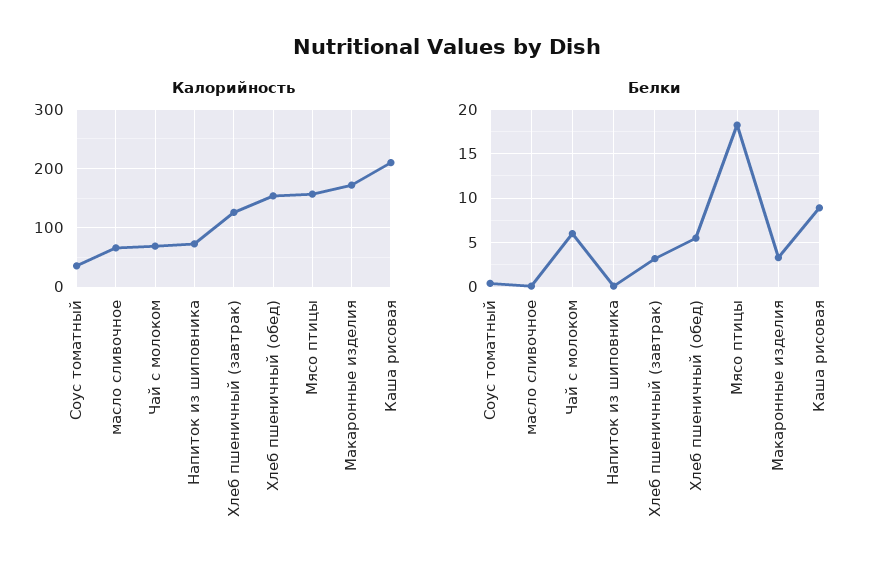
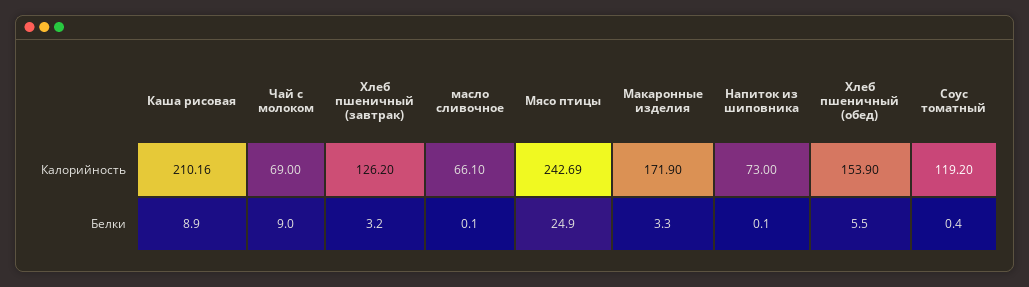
  {
    "Калорийность": {
-     "Соус томатный": 40,
+     "Соус томатный": 119.2,
      "масло сливочное": 66.1,
      "Чай с молоком": 69,
      "Напиток из шиповника": 73,
      "Хлеб пшеничный (завтрак)": 126.2,
      "Хлеб пшеничный (обед)": 153.9,
-     "Мясо птицы": 160,
+     "Мясо птицы": 242.69,
      "Макаронные изделия": 171.9,
      "Каша рисовая": 210.16
    },
    "Белки": {
      "Соус томатный": 0.4,
      "масло сливочное": 0.1,
-     "Чай с молоком": 6,
+     "Чай с молоком": 9,
      "Напиток из шиповника": 0.1,
      "Хлеб пшеничный (завтрак)": 3.2,
      "Хлеб пшеничный (обед)": 5.5,
-     "Мясо птицы": 18,
+     "Мясо птицы": 24.9,
      "Макаронные изделия": 3.3,
      "Каша рисовая": 8.9
    }
  }

